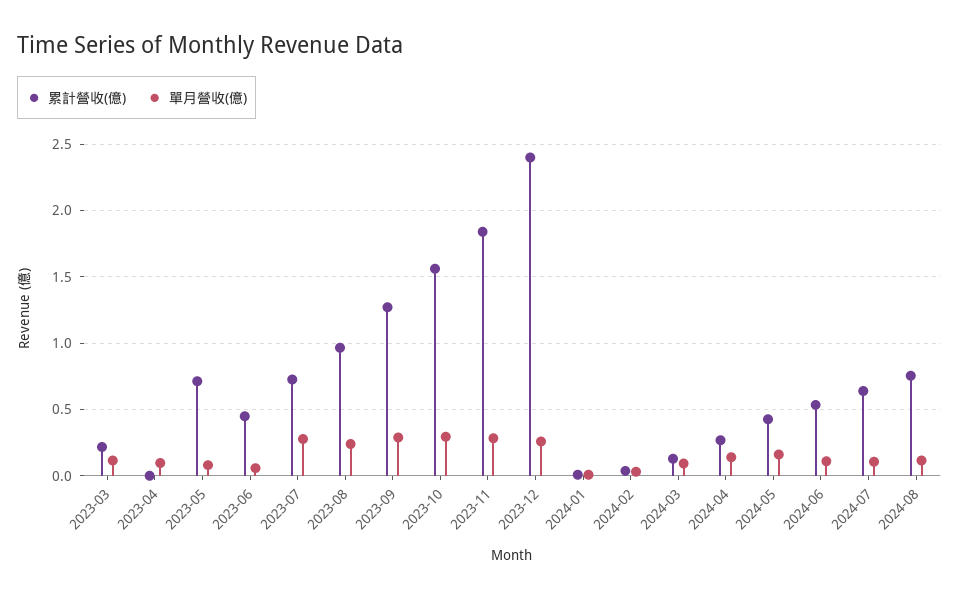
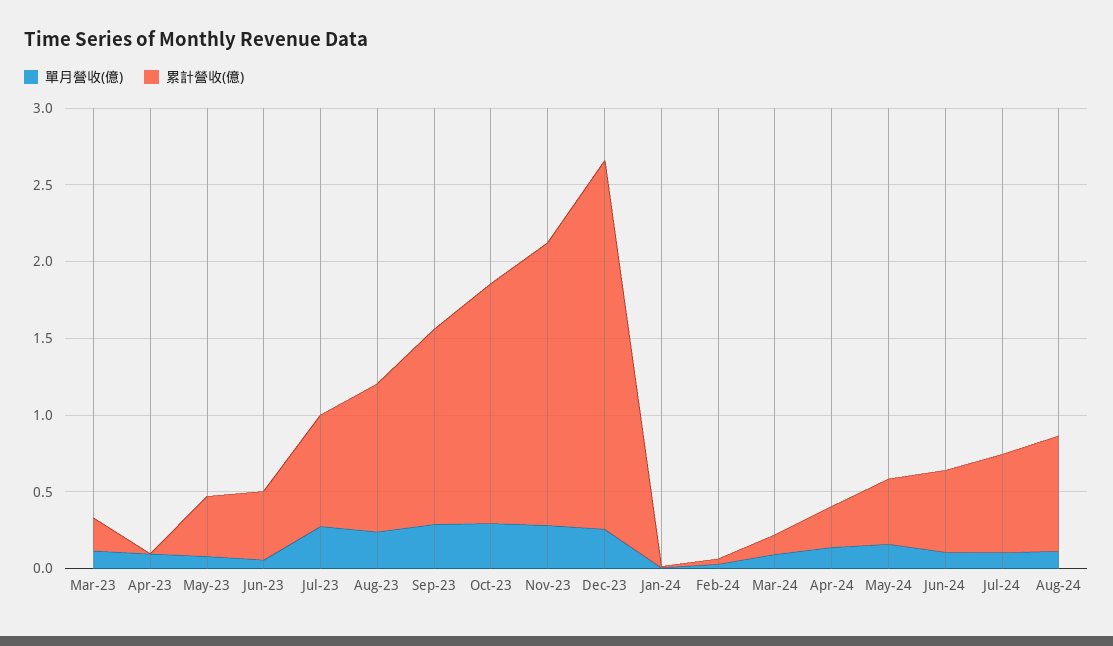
  {
    "累計營收(億)": {
      "2023-03": 0.2,
      "2023-04": 0,
-     "2023-05": 0.7,
+     "2023-05": 0.4,
      "2023-06": 0.45,
      "2023-07": 0.75,
      "2023-08": 0.95,
      "2023-09": 1.25,
      "2023-10": 1.55,
      "2023-11": 1.85,
      "2023-12": 2.4,
      "2024-01": 0,
      "2024-02": 0.05,
      "2024-03": 0.15,
      "2024-04": 0.25,
      "2024-05": 0.45,
      "2024-06": 0.55,
      "2024-07": 0.65,
      "2024-08": 0.75
    },
    "單月營收(億)": {
      "2023-03": 0.1,
      "2023-04": 0.1,
      "2023-05": 0.1,
      "2023-06": 0.05,
      "2023-07": 0.3,
      "2023-08": 0.25,
      "2023-09": 0.3,
      "2023-10": 0.3,
      "2023-11": 0.3,
      "2023-12": 0.25,
      "2024-01": 0,
      "2024-02": 0.05,
      "2024-03": 0.1,
      "2024-04": 0.15,
      "2024-05": 0.15,
      "2024-06": 0.1,
      "2024-07": 0.1,
      "2024-08": 0.1
    }
  }

